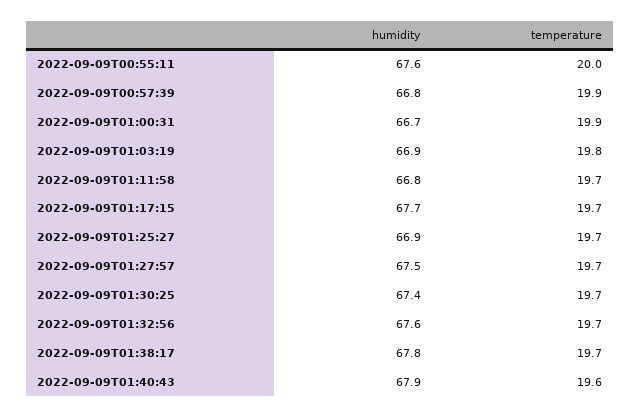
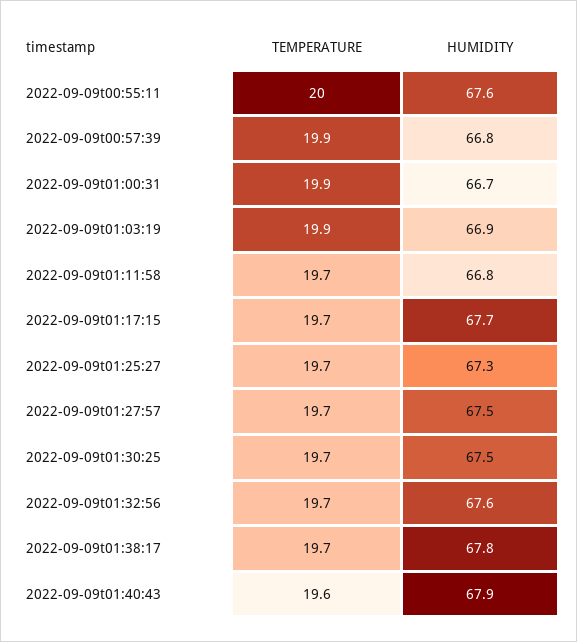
  {
    "humidity": {
      "2022-09-09T00:55:11": 67.6,
      "2022-09-09T00:57:39": 66.8,
      "2022-09-09T01:00:31": 66.7,
      "2022-09-09T01:03:19": 66.9,
      "2022-09-09T01:11:58": 66.8,
      "2022-09-09T01:17:15": 67.7,
-     "2022-09-09T01:25:27": 66.9,
+     "2022-09-09T01:25:27": 67.3,
      "2022-09-09T01:27:57": 67.5,
-     "2022-09-09T01:30:25": 67.4,
+     "2022-09-09T01:30:25": 67.5,
      "2022-09-09T01:32:56": 67.6,
      "2022-09-09T01:38:17": 67.8,
      "2022-09-09T01:40:43": 67.9
    },
    "temperature": {
      "2022-09-09T00:55:11": 20,
      "2022-09-09T00:57:39": 19.9,
      "2022-09-09T01:00:31": 19.9,
-     "2022-09-09T01:03:19": 19.8,
+     "2022-09-09T01:03:19": 19.9,
      "2022-09-09T01:11:58": 19.7,
      "2022-09-09T01:17:15": 19.7,
      "2022-09-09T01:25:27": 19.7,
      "2022-09-09T01:27:57": 19.7,
      "2022-09-09T01:30:25": 19.7,
      "2022-09-09T01:32:56": 19.7,
      "2022-09-09T01:38:17": 19.7,
      "2022-09-09T01:40:43": 19.6
    }
  }

